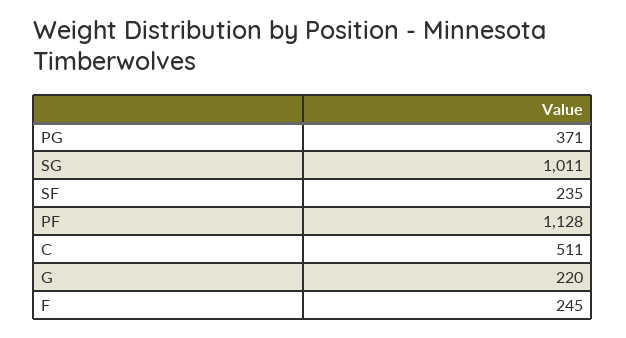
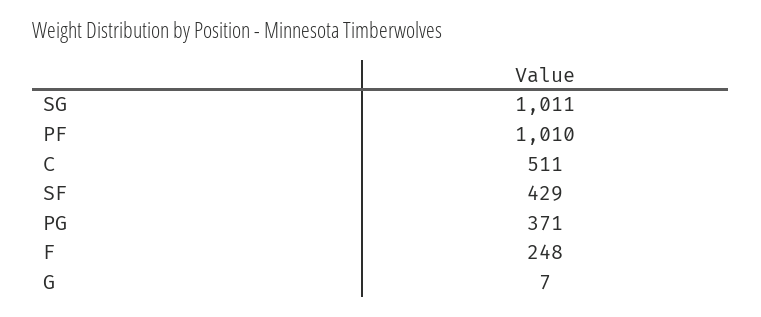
  {
    "PG": 371,
    "SG": 1011,
-   "SF": 235,
+   "SF": 429,
-   "PF": 1128,
+   "PF": 1010,
    "C": 511,
-   "G": 220,
+   "G": 7,
-   "F": 245
+   "F": 248
  }

